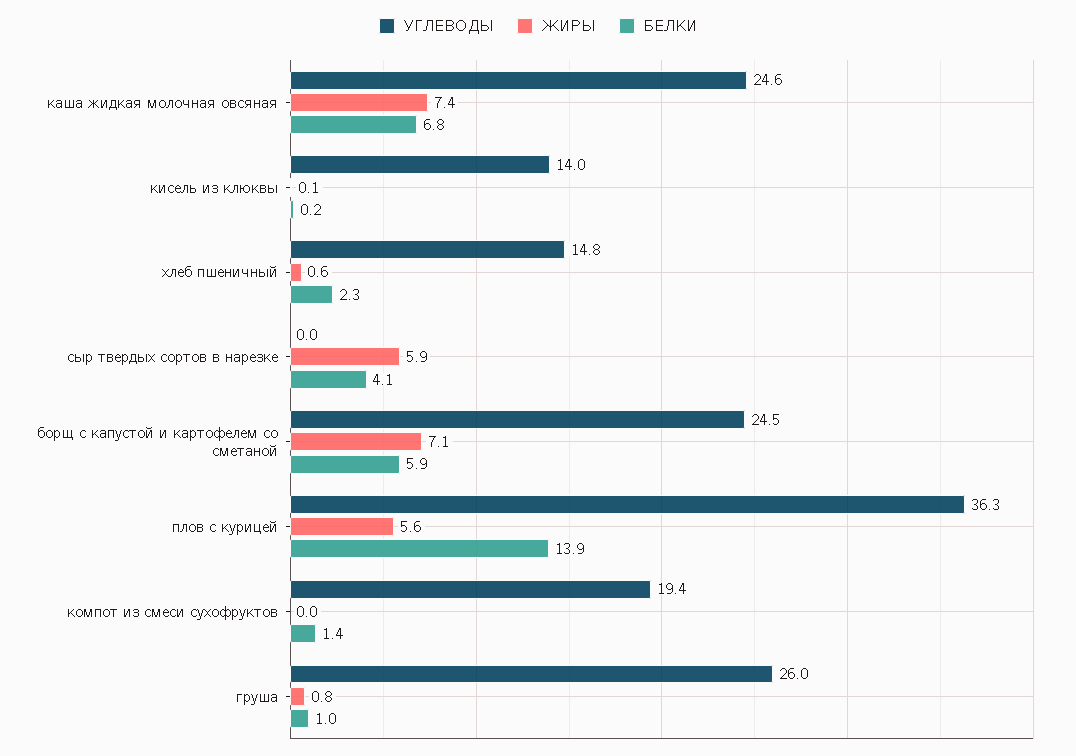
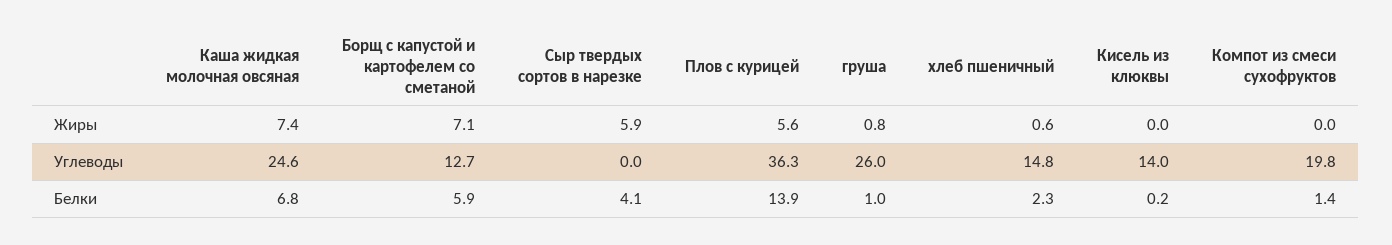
  {
    "УГЛЕВОДЫ": {
      "каша жидкая молочная овсяная": 24.6,
      "кисель из клюквы": 14,
      "хлеб пшеничный": 14.8,
      "сыр твердых сортов в нарезке": 0,
-     "борщ с капустой и картофелем со сметаной": 24.5,
+     "борщ с капустой и картофелем со сметаной": 12.7,
      "плов с курицей": 36.3,
-     "компот из смеси сухофруктов": 19.4,
+     "компот из смеси сухофруктов": 19.8,
      "груша": 26
    },
    "ЖИРЫ": {
      "каша жидкая молочная овсяная": 7.4,
-     "кисель из клюквы": 0.1,
+     "кисель из клюквы": 0,
      "хлеб пшеничный": 0.6,
      "сыр твердых сортов в нарезке": 5.9,
      "борщ с капустой и картофелем со сметаной": 7.1,
      "плов с курицей": 5.6,
      "компот из смеси сухофруктов": 0,
      "груша": 0.8
    },
    "БЕЛКИ": {
      "каша жидкая молочная овсяная": 6.8,
      "кисель из клюквы": 0.2,
      "хлеб пшеничный": 2.3,
      "сыр твердых сортов в нарезке": 4.1,
      "борщ с капустой и картофелем со сметаной": 5.9,
      "плов с курицей": 13.9,
      "компот из смеси сухофруктов": 1.4,
      "груша": 1
    }
  }

